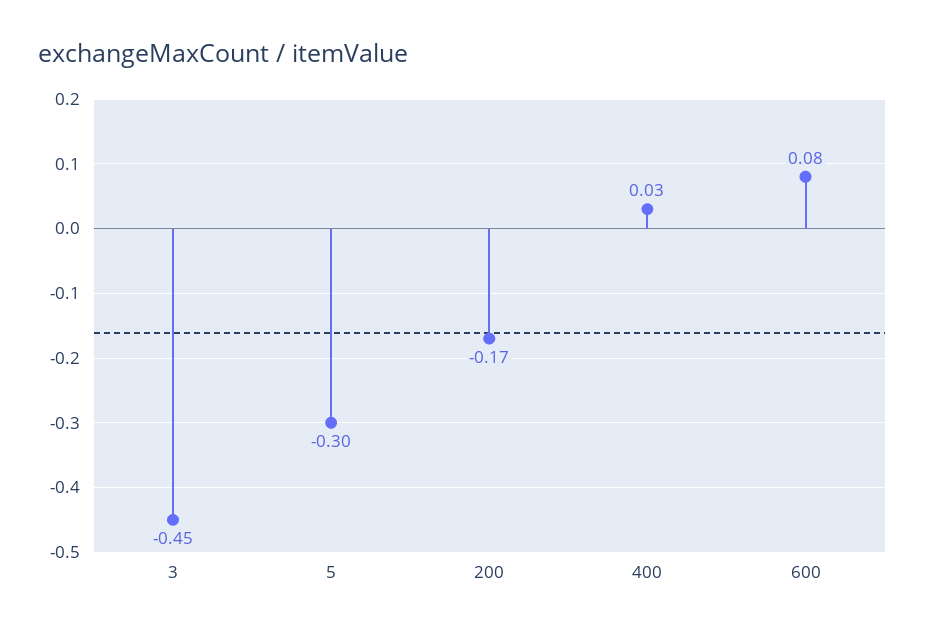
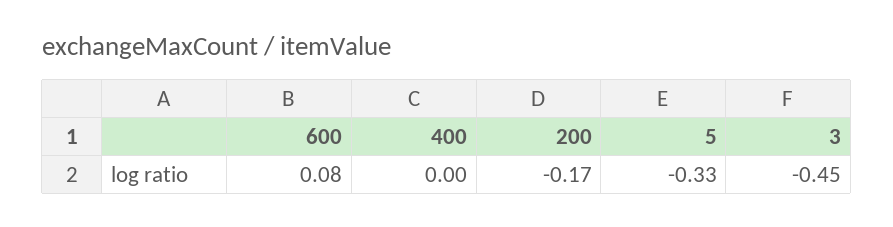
  {
    "3": -0.45,
-   "5": -0.3,
+   "5": -0.33,
    "200": -0.17,
-   "400": 0.03,
+   "400": 0,
    "600": 0.08
  }

